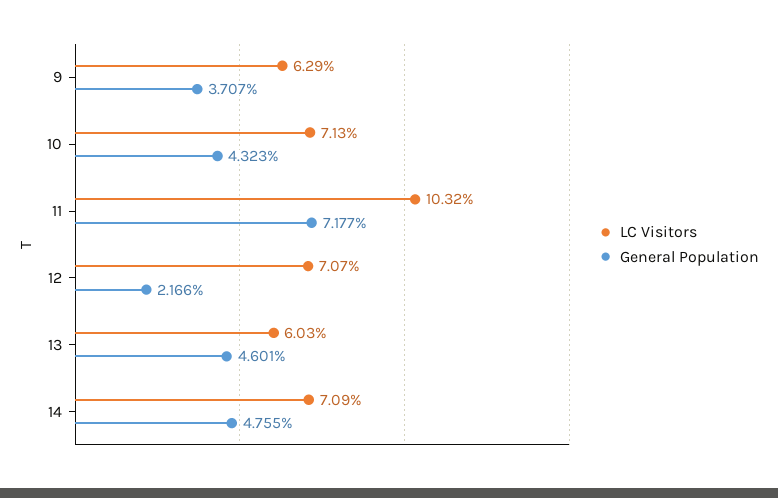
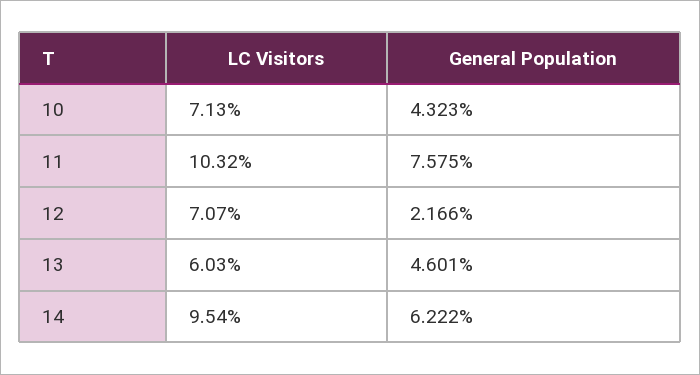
  {
    "LC Visitors": {
-     "9": 6.29,
      "10": 7.13,
      "11": 10.32,
      "12": 7.07,
      "13": 6.03,
-     "14": 7.09
+     "14": 9.54
    },
    "General Population": {
-     "9": 3.707,
      "10": 4.323,
-     "11": 7.177,
+     "11": 7.575,
      "12": 2.166,
      "13": 4.601,
-     "14": 4.755
+     "14": 6.222
    }
  }

